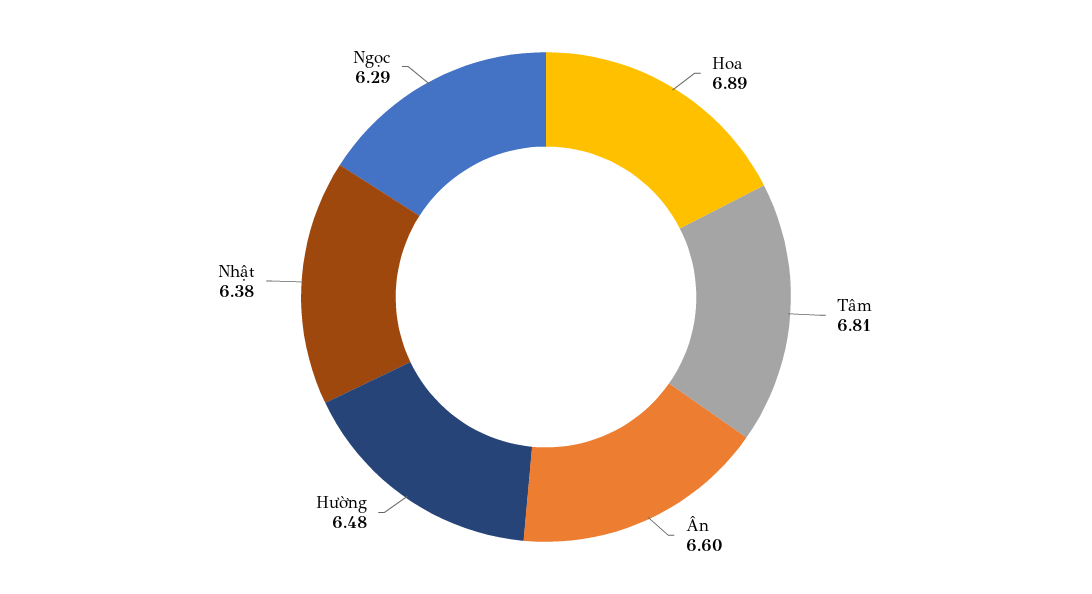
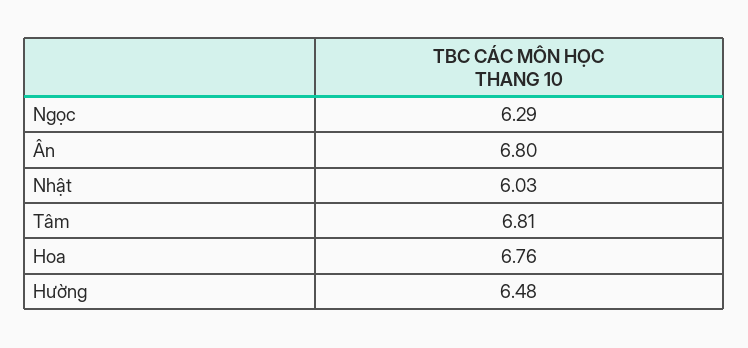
  {
-   "Hoa": 6.89,
+   "Hoa": 6.76,
    "Tâm": 6.81,
-   "Ân": 6.6,
+   "Ân": 6.8,
    "Hường": 6.48,
-   "Nhật": 6.38,
+   "Nhật": 6.03,
    "Ngọc": 6.29
  }

